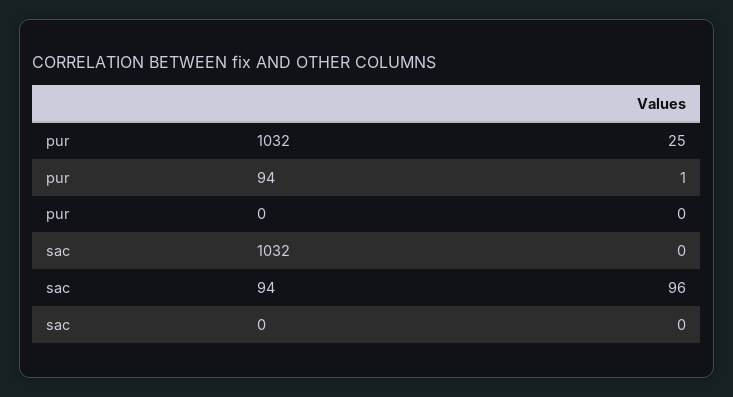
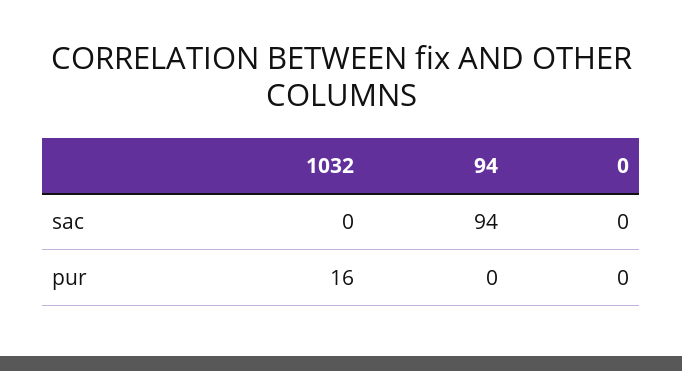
  {
    "pur": {
-     "1032": 25,
+     "1032": 16,
-     "94": 1,
+     "94": 0,
      "0": 0
    },
    "sac": {
      "1032": 0,
-     "94": 96,
+     "94": 94,
      "0": 0
    }
  }

